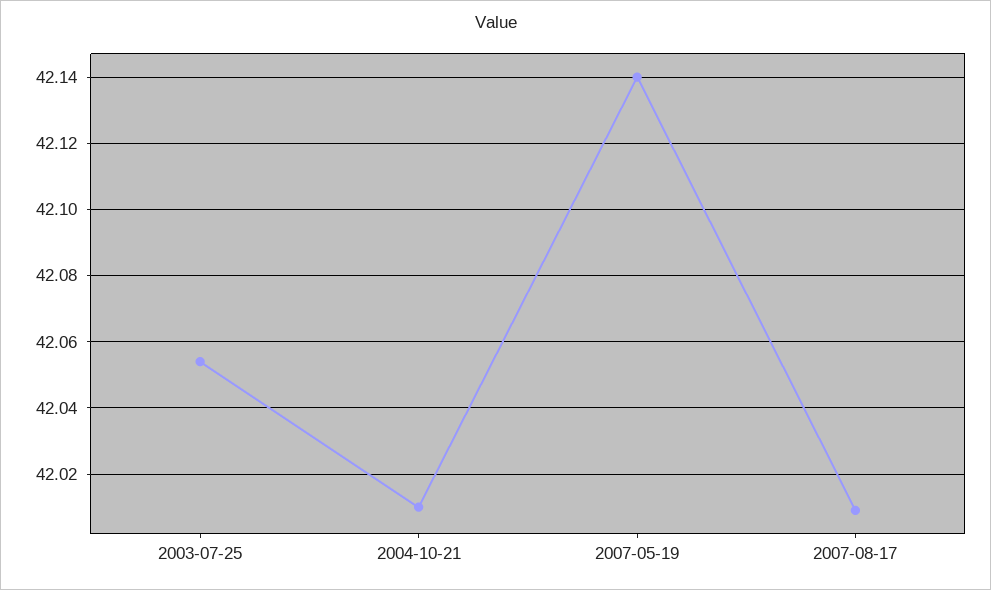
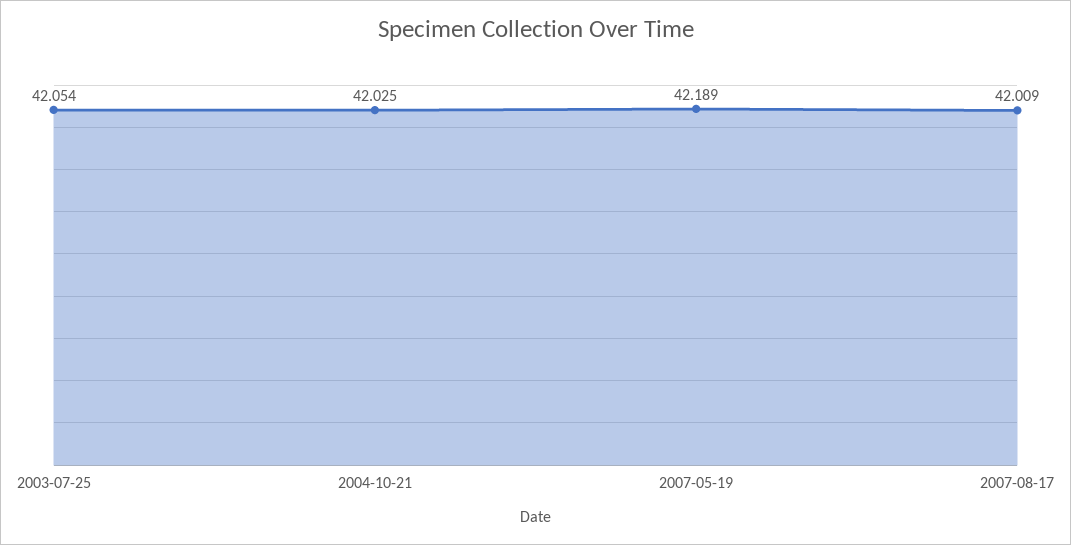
  {
    "2003-07-25": 42.054,
-   "2004-10-21": 42.01,
+   "2004-10-21": 42.025,
-   "2007-05-19": 42.14,
+   "2007-05-19": 42.189,
    "2007-08-17": 42.009
  }

